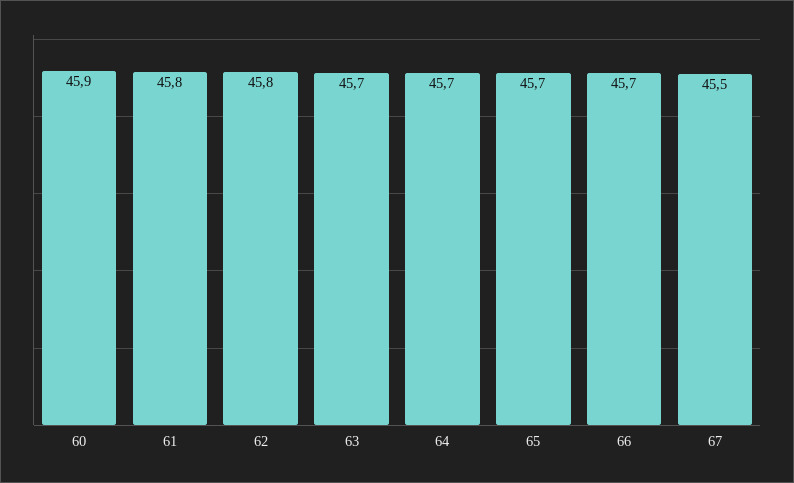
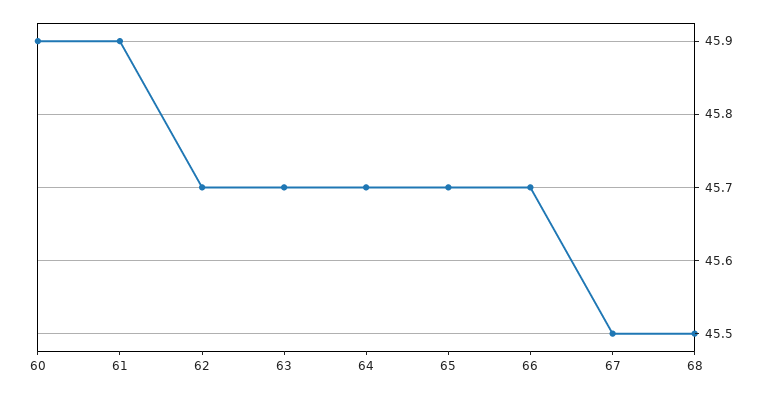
  {
    "60": 45.9,
-   "61": 45.8,
+   "61": 45.9,
-   "62": 45.8,
+   "62": 45.7,
    "63": 45.7,
    "64": 45.7,
    "65": 45.7,
    "66": 45.7,
-   "67": 45.5
+   "67": 45.5,
+   "68": 45.5
  }

